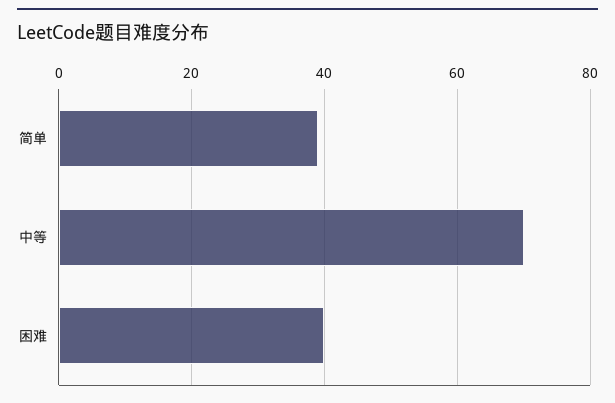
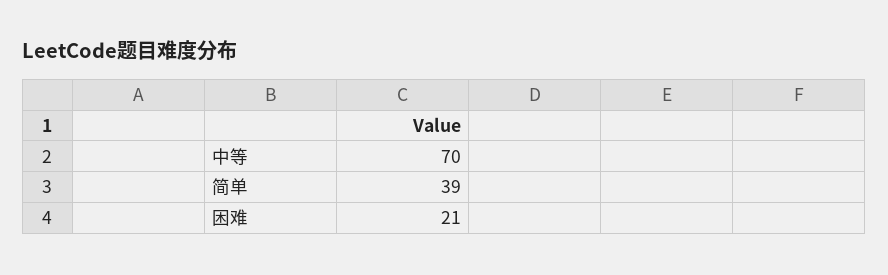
  {
    "简单": 39,
    "中等": 70,
-   "困难": 40
+   "困难": 21
  }

